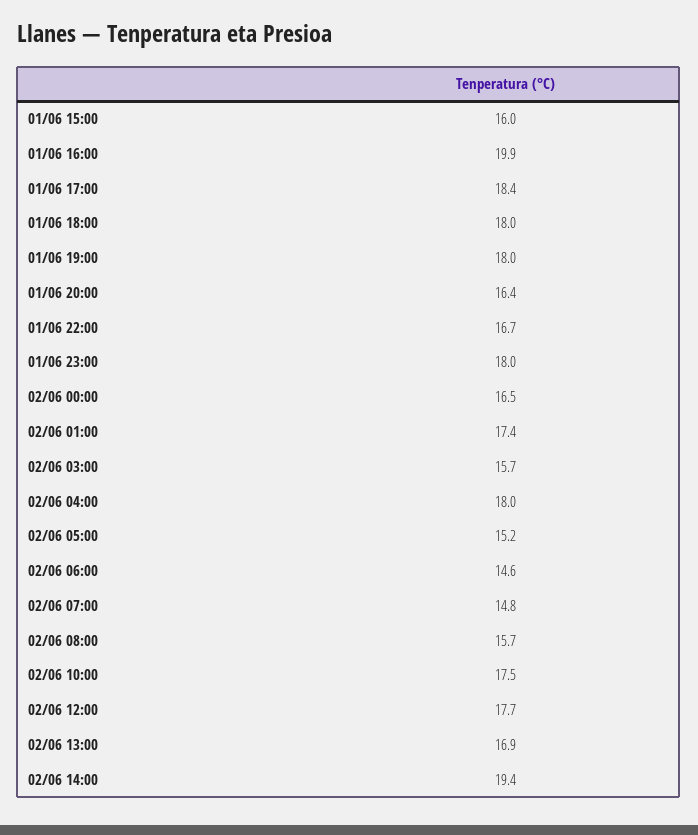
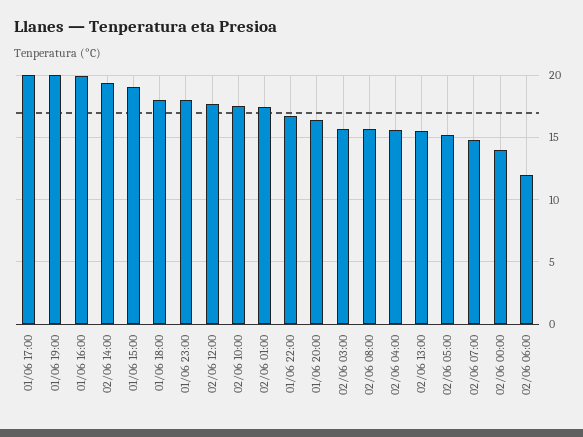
  {
-   "01/06 15:00": 16,
+   "01/06 15:00": 19,
    "01/06 16:00": 19.9,
-   "01/06 17:00": 18.4,
+   "01/06 17:00": 20,
    "01/06 18:00": 18,
-   "01/06 19:00": 18,
+   "01/06 19:00": 20,
    "01/06 20:00": 16.4,
    "01/06 22:00": 16.7,
    "01/06 23:00": 18,
-   "02/06 00:00": 16.5,
+   "02/06 00:00": 14,
    "02/06 01:00": 17.4,
    "02/06 03:00": 15.7,
-   "02/06 04:00": 18,
+   "02/06 04:00": 15.5,
    "02/06 05:00": 15.2,
-   "02/06 06:00": 14.6,
+   "02/06 06:00": 12,
    "02/06 07:00": 14.8,
    "02/06 08:00": 15.7,
    "02/06 10:00": 17.5,
    "02/06 12:00": 17.7,
-   "02/06 13:00": 16.9,
+   "02/06 13:00": 15.5,
    "02/06 14:00": 19.4
  }

